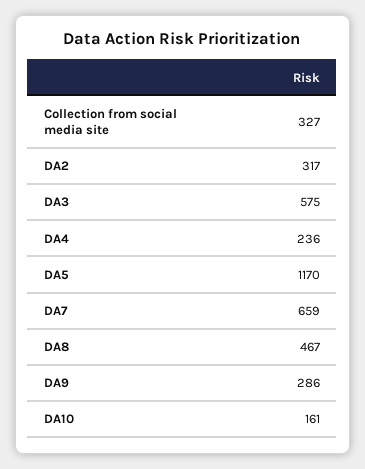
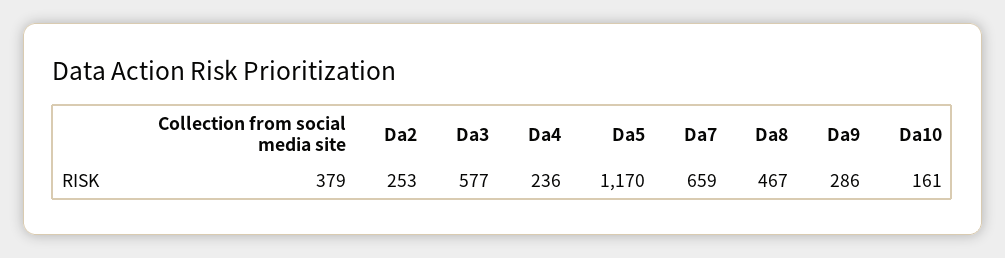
  {
-   "Collection from social media site": 327,
+   "Collection from social media site": 379,
-   "DA2": 317,
+   "DA2": 253,
-   "DA3": 575,
+   "DA3": 577,
    "DA4": 236,
    "DA5": 1170,
    "DA7": 659,
    "DA8": 467,
    "DA9": 286,
    "DA10": 161
  }

